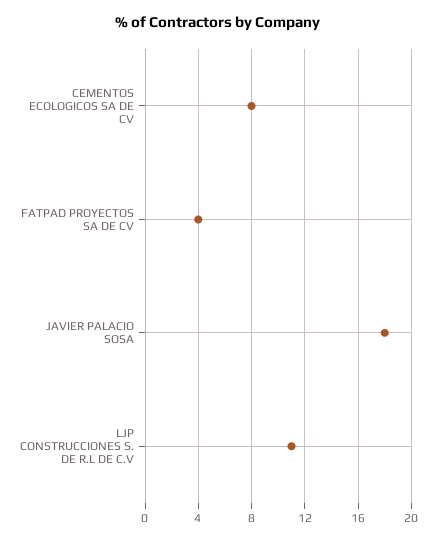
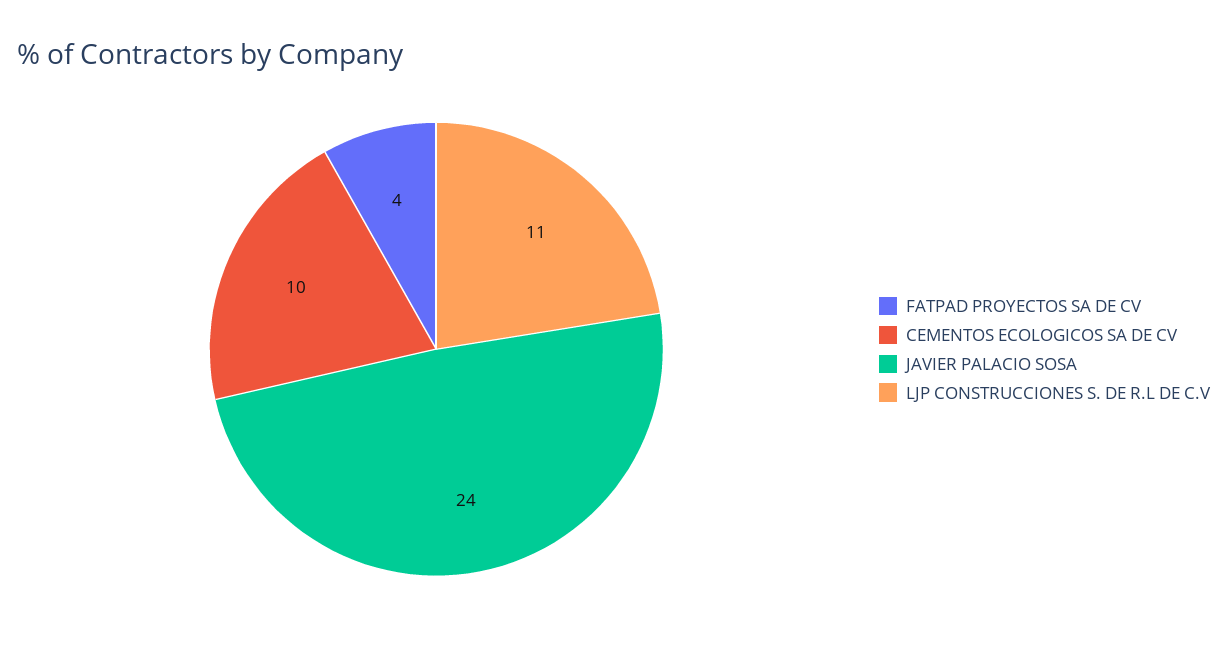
  {
-   "CEMENTOS ECOLOGICOS SA DE CV": 8,
+   "CEMENTOS ECOLOGICOS SA DE CV": 10,
    "FATPAD PROYECTOS SA DE CV": 4,
-   "JAVIER PALACIO SOSA": 18,
+   "JAVIER PALACIO SOSA": 24,
    "LJP CONSTRUCCIONES S. DE R.L DE C.V": 11
  }

